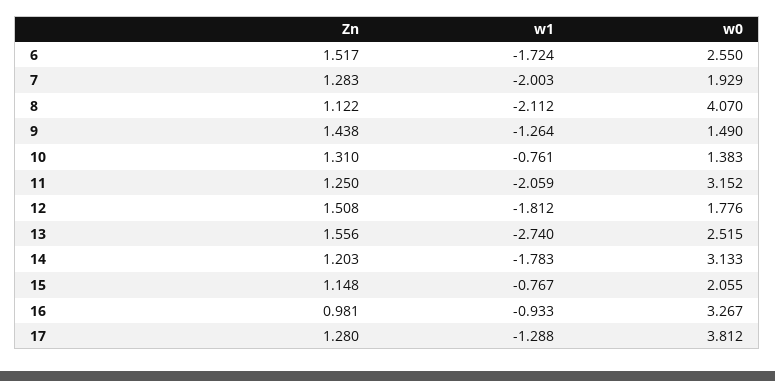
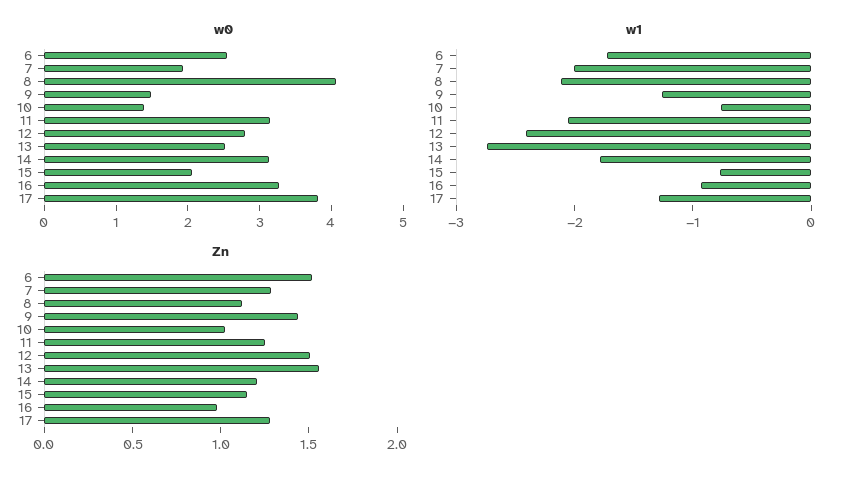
  {
    "Zn": {
      "6": 1.517,
      "7": 1.283,
      "8": 1.122,
      "9": 1.438,
-     "10": 1.31,
+     "10": 1,
      "11": 1.25,
      "12": 1.508,
      "13": 1.556,
      "14": 1.203,
      "15": 1.148,
      "16": 0.981,
      "17": 1.28
    },
    "w1": {
      "6": -1.724,
      "7": -2.003,
      "8": -2.112,
      "9": -1.264,
      "10": -0.761,
      "11": -2.059,
-     "12": -1.812,
+     "12": -2.4,
      "13": -2.74,
      "14": -1.783,
      "15": -0.767,
      "16": -0.933,
      "17": -1.288
    },
    "w0": {
      "6": 2.55,
      "7": 1.929,
      "8": 4.07,
      "9": 1.49,
      "10": 1.383,
      "11": 3.152,
-     "12": 1.776,
+     "12": 2.8,
      "13": 2.515,
      "14": 3.133,
      "15": 2.055,
      "16": 3.267,
      "17": 3.812
    }
  }

